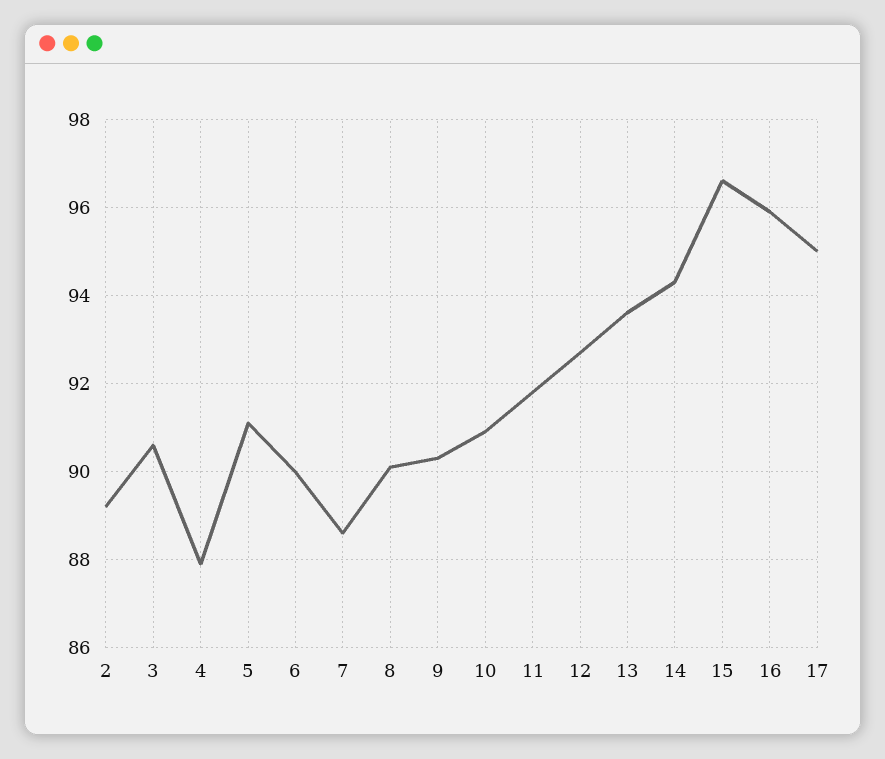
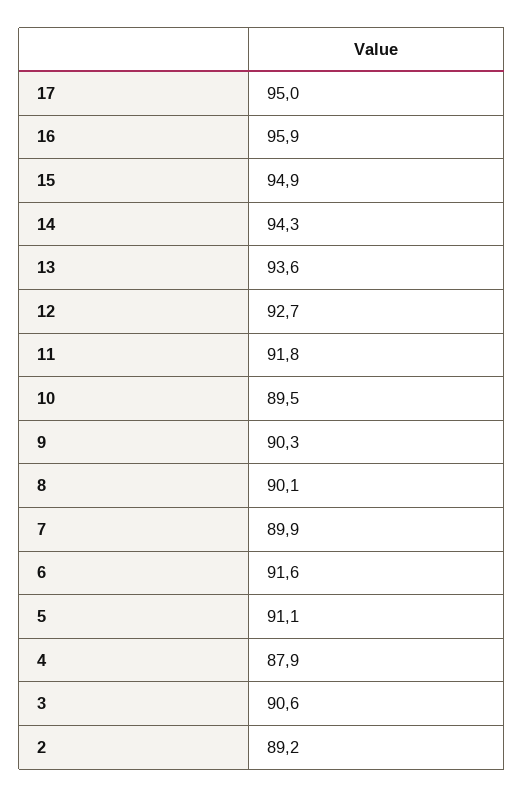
  {
    "2": 89.2,
    "3": 90.6,
    "4": 87.9,
    "5": 91.1,
-   "6": 90,
+   "6": 91.6,
-   "7": 88.5,
+   "7": 89.9,
    "8": 90.1,
    "9": 90.3,
-   "10": 91,
+   "10": 89.5,
    "11": 91.8,
    "12": 92.7,
    "13": 93.6,
    "14": 94.3,
-   "15": 96.5,
+   "15": 94.9,
    "16": 95.9,
    "17": 95
  }

